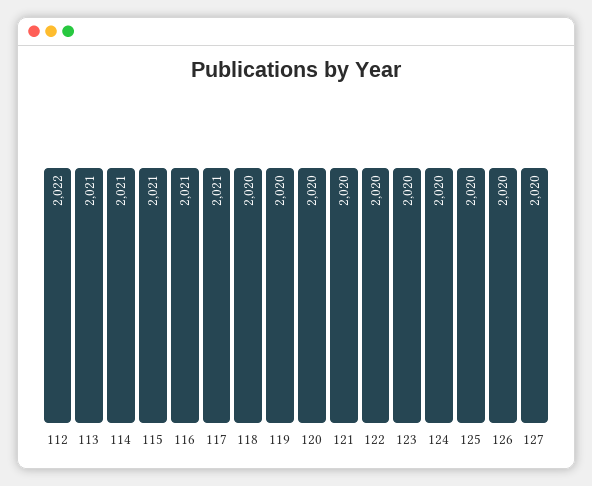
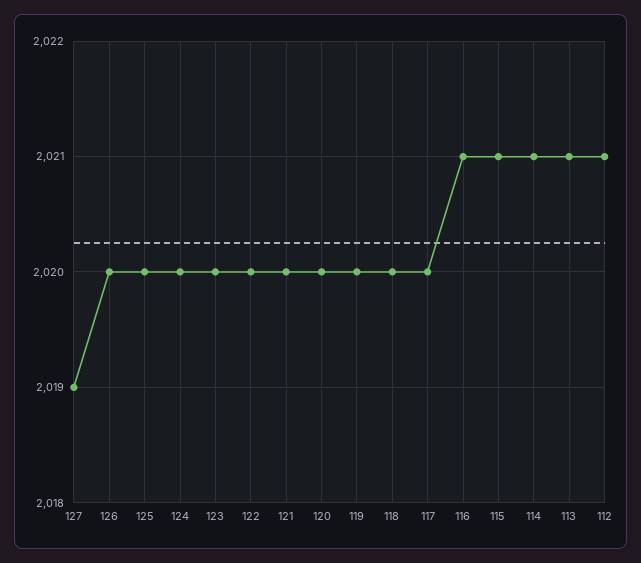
  {
-   "112": 2022,
+   "112": 2021,
    "113": 2021,
    "114": 2021,
    "115": 2021,
    "116": 2021,
-   "117": 2021,
+   "117": 2020,
    "118": 2020,
    "119": 2020,
    "120": 2020,
    "121": 2020,
    "122": 2020,
    "123": 2020,
    "124": 2020,
    "125": 2020,
    "126": 2020,
-   "127": 2020
+   "127": 2019
  }

